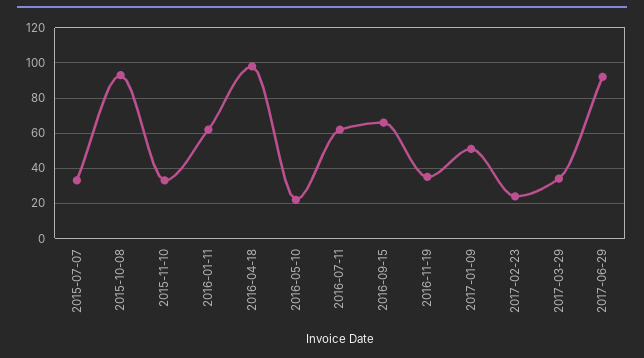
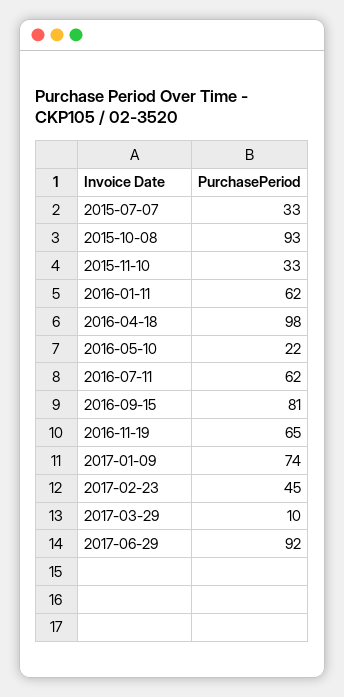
  {
    "2015-07-07": 33,
    "2015-10-08": 93,
    "2015-11-10": 33,
    "2016-01-11": 62,
    "2016-04-18": 98,
    "2016-05-10": 22,
    "2016-07-11": 62,
-   "2016-09-15": 65,
+   "2016-09-15": 81,
-   "2016-11-19": 35,
+   "2016-11-19": 65,
-   "2017-01-09": 50,
+   "2017-01-09": 74,
-   "2017-02-23": 25,
+   "2017-02-23": 45,
-   "2017-03-29": 35,
+   "2017-03-29": 10,
    "2017-06-29": 92
  }

